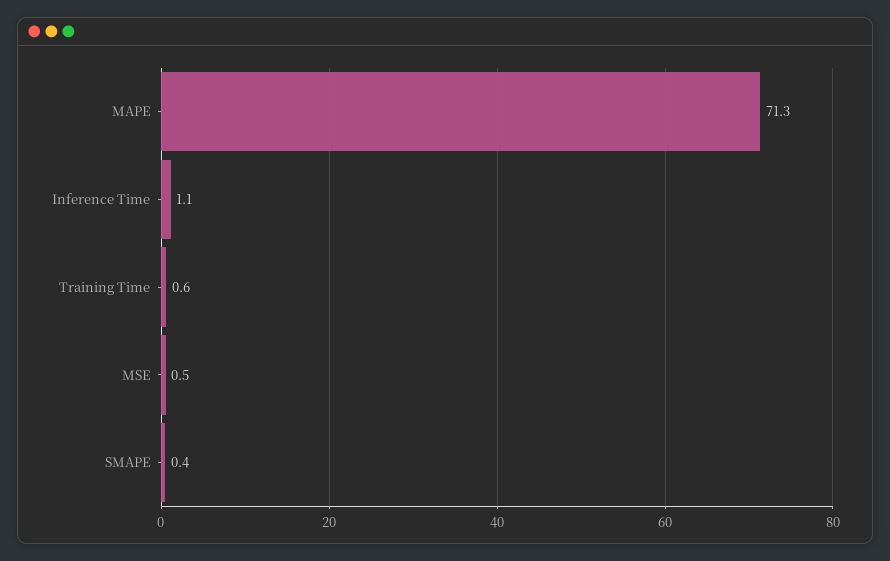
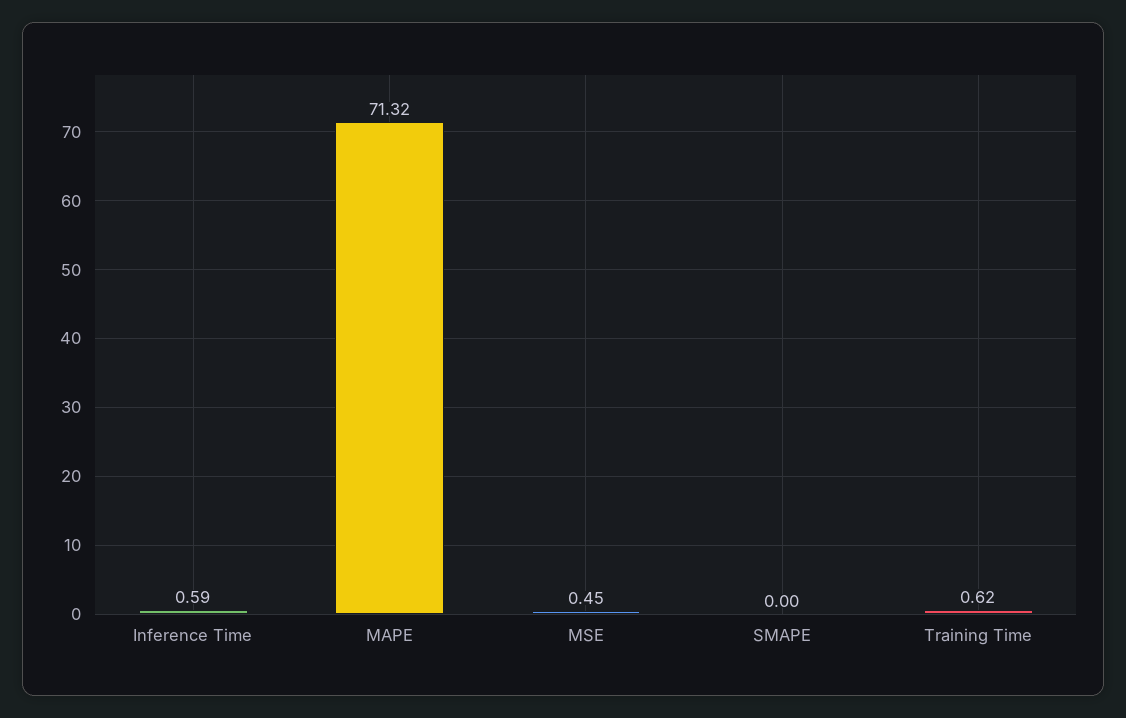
  {
    "MAPE": 71.32,
-   "Inference Time": 1.1,
+   "Inference Time": 0.59,
    "Training Time": 0.62,
    "MSE": 0.45,
-   "SMAPE": 0.4
+   "SMAPE": 0
  }

